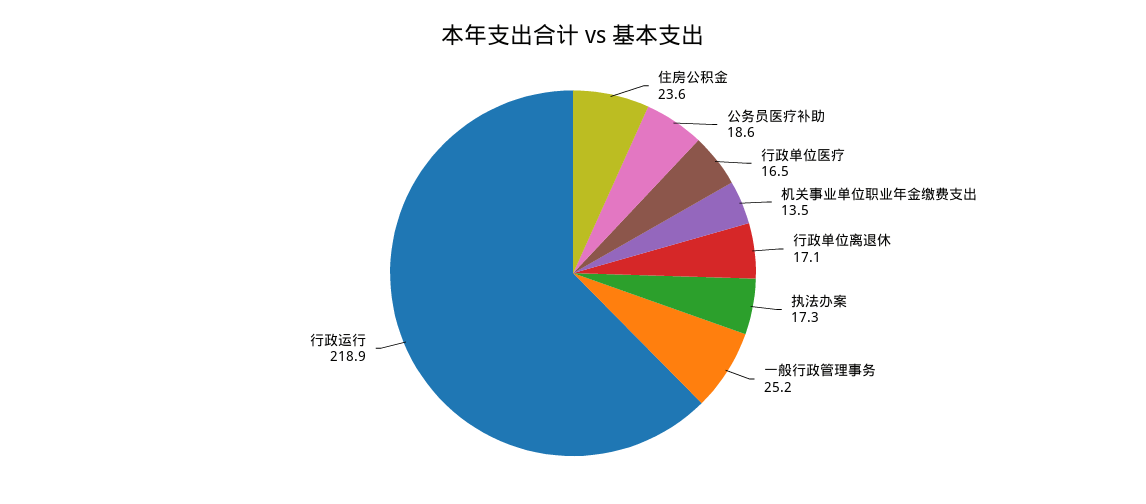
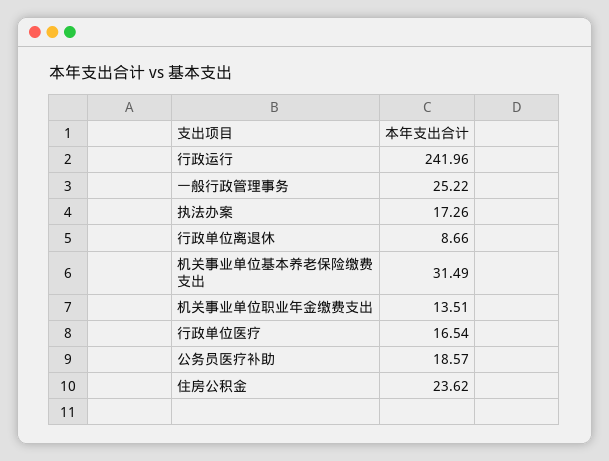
  {
    "住房公积金": 23.62,
    "公务员医疗补助": 18.57,
    "行政单位医疗": 16.54,
    "机关事业单位职业年金缴费支出": 13.51,
-   "行政单位离退休": 17.1,
+   "行政单位离退休": 8.66,
    "执法办案": 17.26,
    "一般行政管理事务": 25.22,
-   "行政运行": 218.9
+   "行政运行": 241.96,
+   "机关事业单位基本养老保险缴费支出": 31.49
  }

